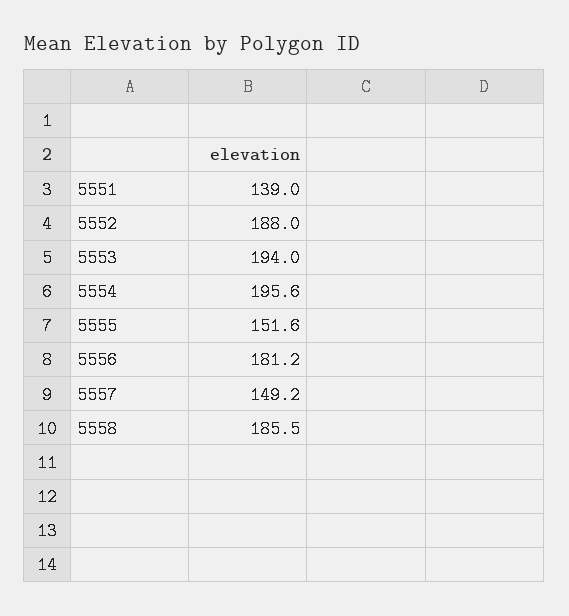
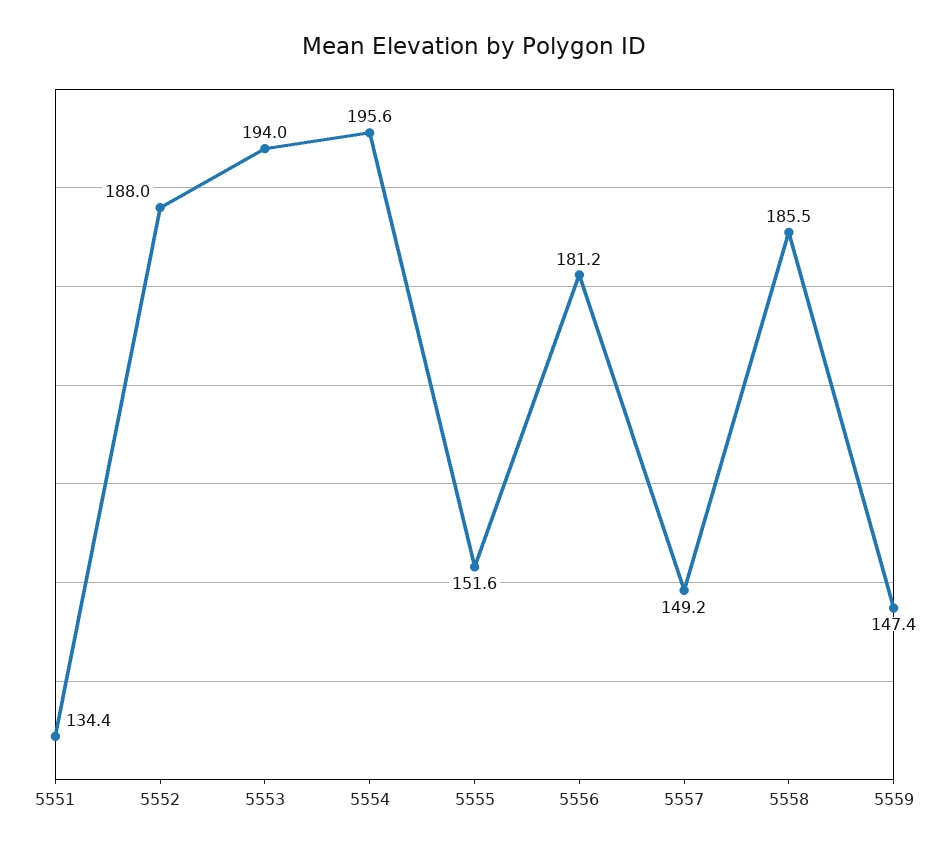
  {
-   "5551": 139,
+   "5551": 134.4,
    "5552": 188,
    "5553": 194,
    "5554": 195.6,
    "5555": 151.6,
    "5556": 181.2,
    "5557": 149.2,
-   "5558": 185.5
+   "5558": 185.5,
+   "5559": 147.4
  }

